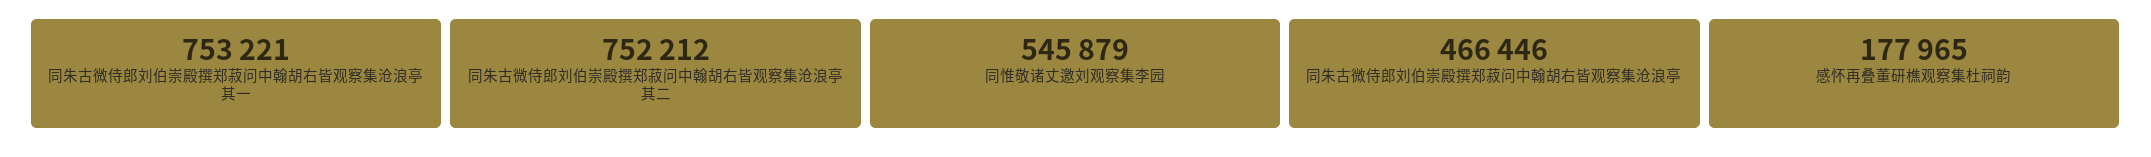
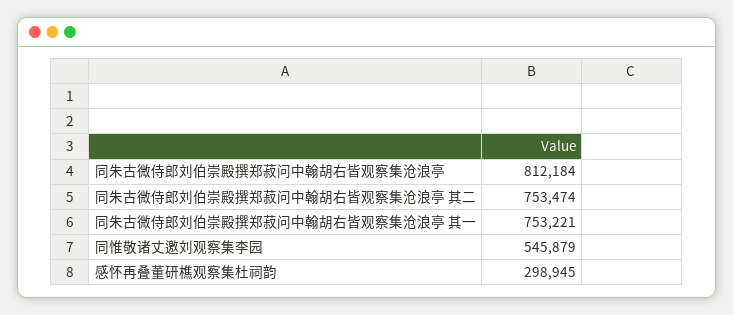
  {
    "同朱古微侍郎刘伯崇殿撰郑菽问中翰胡右皆观察集沧浪亭 其一": 753221,
-   "同朱古微侍郎刘伯崇殿撰郑菽问中翰胡右皆观察集沧浪亭 其二": 752212,
+   "同朱古微侍郎刘伯崇殿撰郑菽问中翰胡右皆观察集沧浪亭 其二": 753474,
    "同惟敬诸丈邀刘观察集李园": 545879,
-   "同朱古微侍郎刘伯崇殿撰郑菽问中翰胡右皆观察集沧浪亭": 466446,
+   "同朱古微侍郎刘伯崇殿撰郑菽问中翰胡右皆观察集沧浪亭": 812184,
-   "感怀再叠董研樵观察集杜祠韵": 177965
+   "感怀再叠董研樵观察集杜祠韵": 298945
  }

